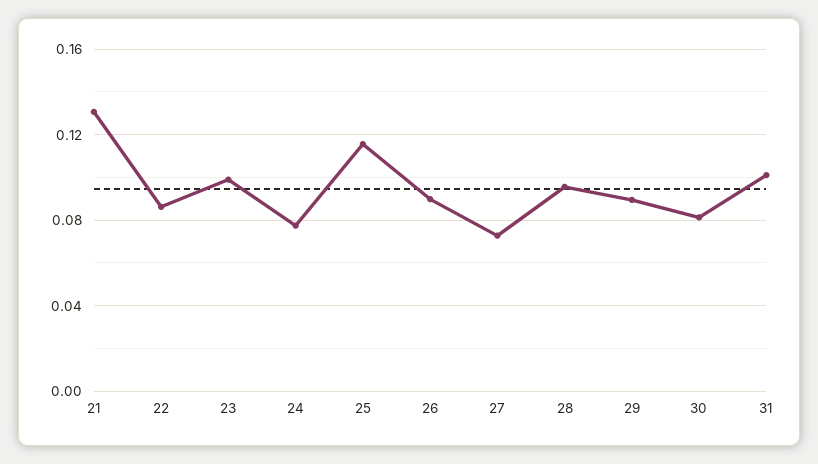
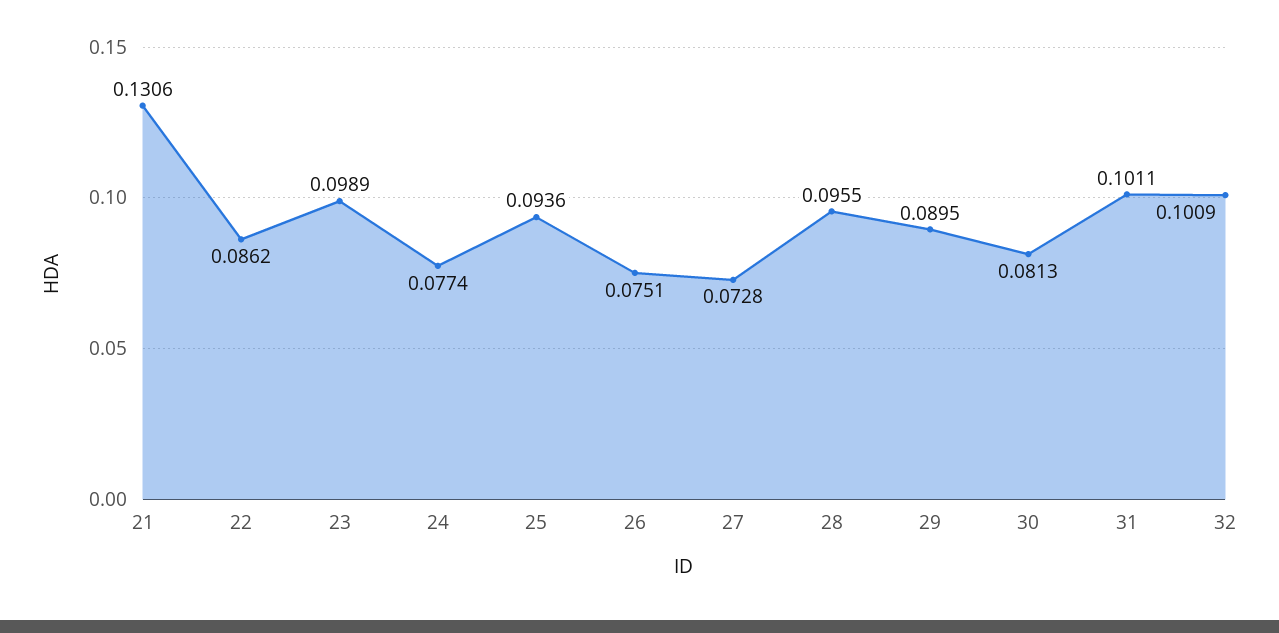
  {
    "21": 0.1306,
    "22": 0.0862,
    "23": 0.0989,
    "24": 0.0774,
-   "25": 0.115,
+   "25": 0.0936,
-   "26": 0.09,
+   "26": 0.0751,
    "27": 0.0728,
    "28": 0.0955,
    "29": 0.0895,
    "30": 0.0813,
-   "31": 0.1011
+   "31": 0.1011,
+   "32": 0.1009
  }

